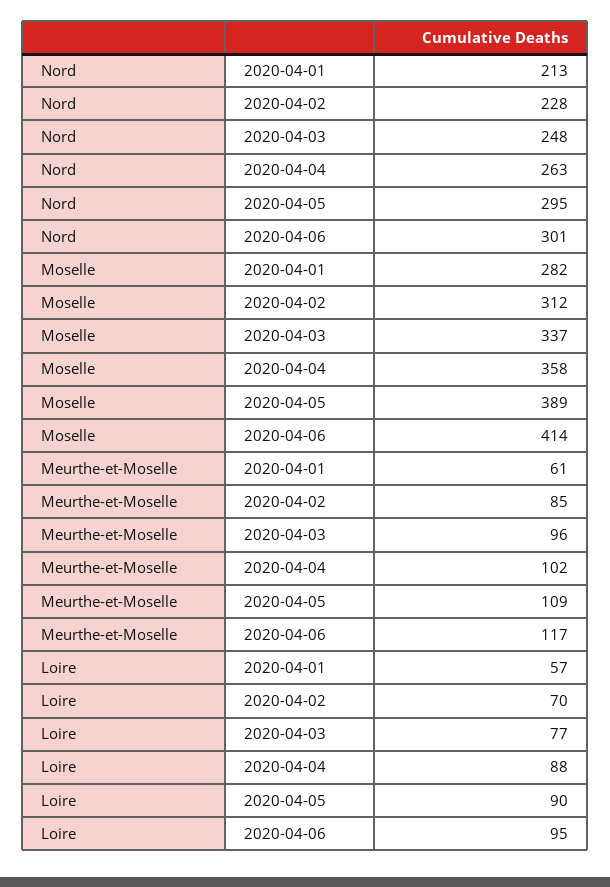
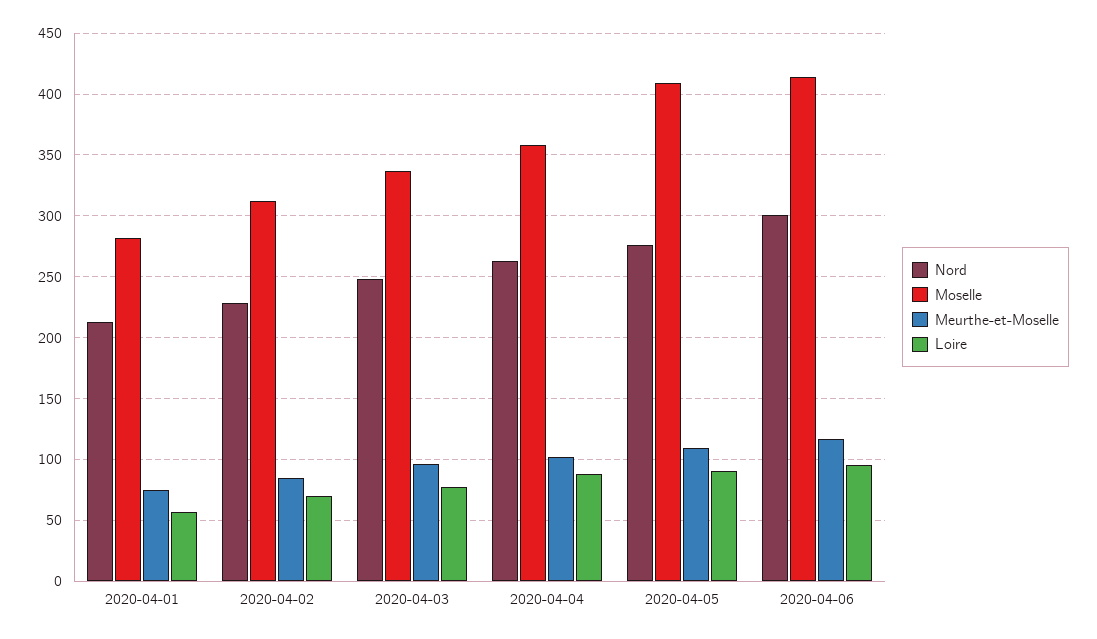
  {
    "Nord": {
      "2020-04-01": 213,
      "2020-04-02": 228,
      "2020-04-03": 248,
      "2020-04-04": 263,
-     "2020-04-05": 295,
+     "2020-04-05": 275,
      "2020-04-06": 301
    },
    "Moselle": {
      "2020-04-01": 282,
      "2020-04-02": 312,
      "2020-04-03": 337,
      "2020-04-04": 358,
-     "2020-04-05": 389,
+     "2020-04-05": 410,
      "2020-04-06": 414
    },
    "Meurthe-et-Moselle": {
-     "2020-04-01": 61,
+     "2020-04-01": 75,
      "2020-04-02": 85,
      "2020-04-03": 96,
      "2020-04-04": 102,
      "2020-04-05": 109,
      "2020-04-06": 117
    },
    "Loire": {
      "2020-04-01": 57,
      "2020-04-02": 70,
      "2020-04-03": 77,
      "2020-04-04": 88,
      "2020-04-05": 90,
      "2020-04-06": 95
    }
  }

